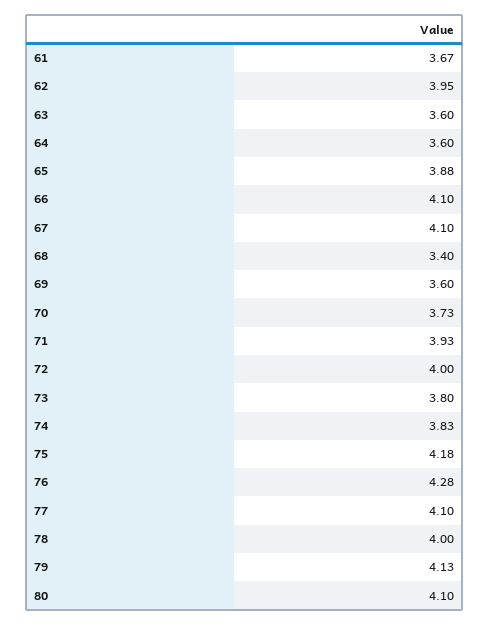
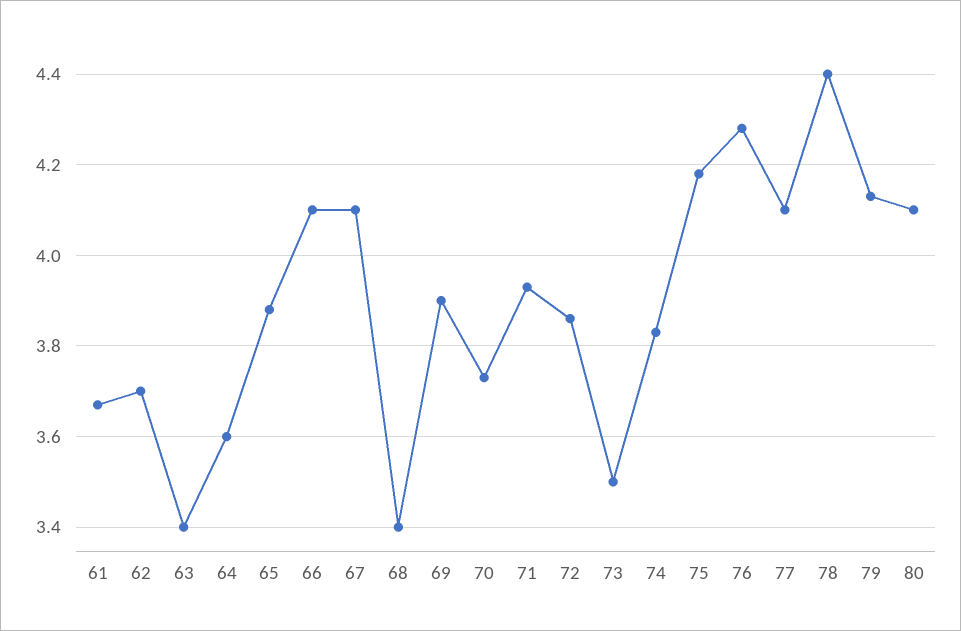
  {
    "61": 3.67,
-   "62": 3.95,
+   "62": 3.7,
-   "63": 3.6,
+   "63": 3.4,
    "64": 3.6,
    "65": 3.88,
    "66": 4.1,
    "67": 4.1,
    "68": 3.4,
-   "69": 3.6,
+   "69": 3.9,
    "70": 3.73,
    "71": 3.93,
-   "72": 4,
+   "72": 3.85,
-   "73": 3.8,
+   "73": 3.5,
    "74": 3.83,
    "75": 4.18,
    "76": 4.28,
    "77": 4.1,
-   "78": 4,
+   "78": 4.4,
    "79": 4.13,
    "80": 4.1
  }

